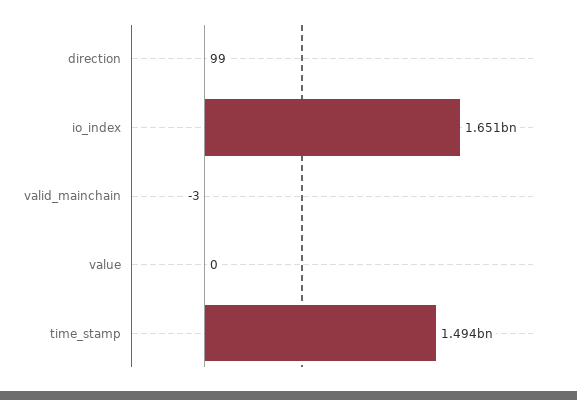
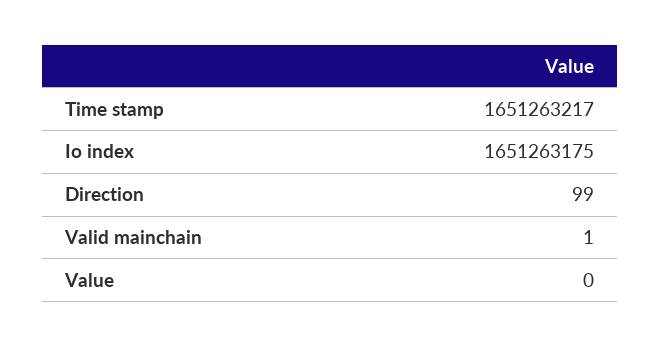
  {
    "direction": 99,
    "io_index": 1651263175,
-   "valid_mainchain": -3,
+   "valid_mainchain": 1,
    "value": 0,
-   "time_stamp": 1494000000
+   "time_stamp": 1651263217
  }

